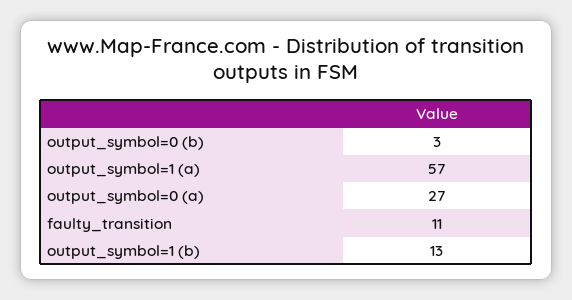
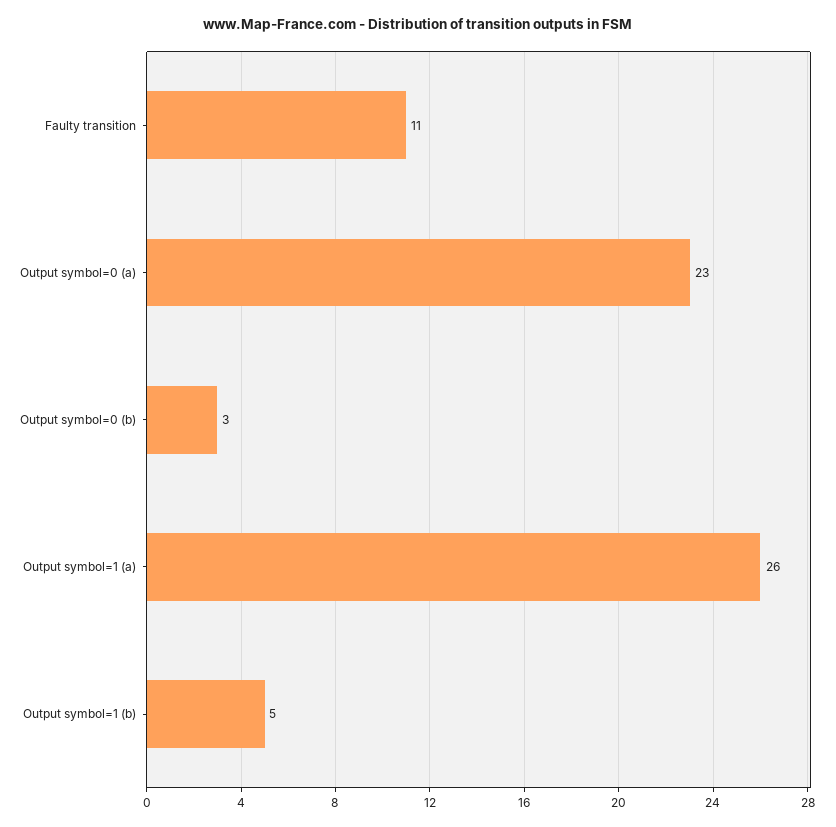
  {
    "output_symbol=0 (b)": 3,
-   "output_symbol=1 (a)": 57,
+   "output_symbol=1 (a)": 26,
-   "output_symbol=0 (a)": 27,
+   "output_symbol=0 (a)": 23,
    "faulty_transition": 11,
-   "output_symbol=1 (b)": 13
+   "output_symbol=1 (b)": 5
  }

